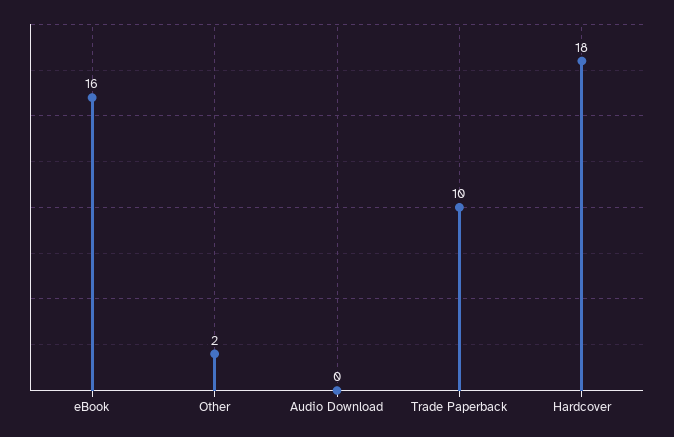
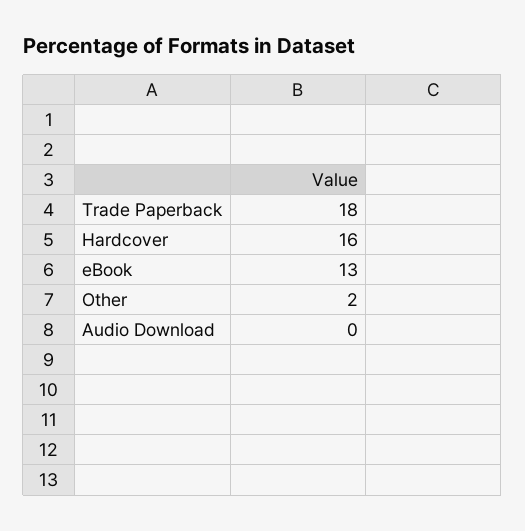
  {
-   "eBook": 16,
+   "eBook": 13,
    "Other": 2,
    "Audio Download": 0,
-   "Trade Paperback": 10,
+   "Trade Paperback": 18,
-   "Hardcover": 18
+   "Hardcover": 16
  }

